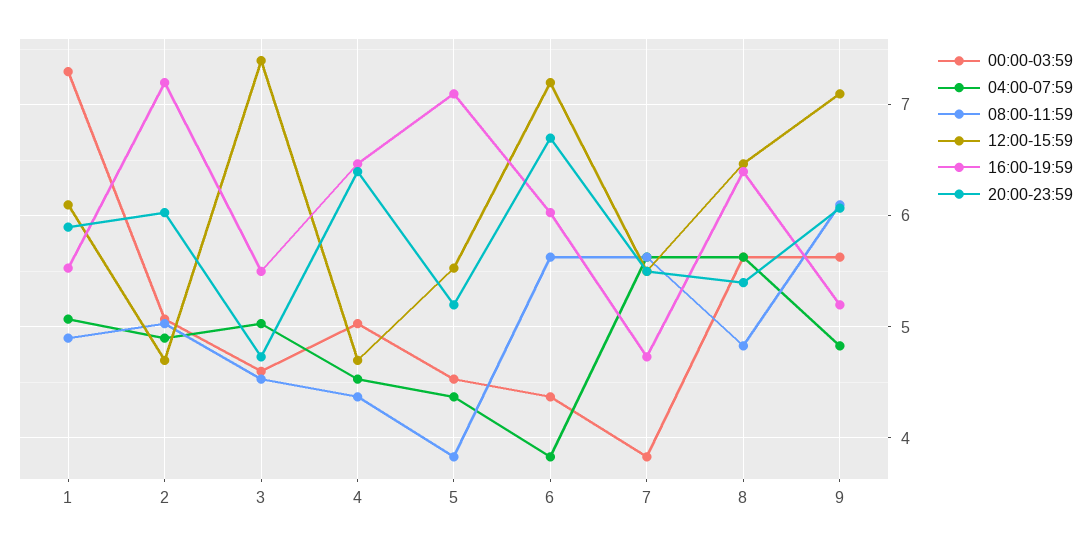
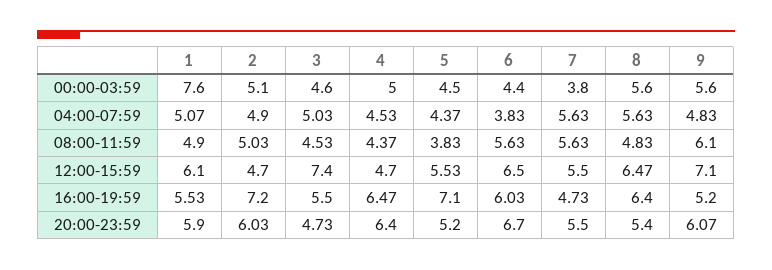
  {
    "00:00-03:59": {
-     "1": 7.3,
+     "1": 7.6,
      "2": 5.1,
      "3": 4.6,
      "4": 5,
      "5": 4.5,
      "6": 4.4,
      "7": 3.8,
      "8": 5.6,
      "9": 5.6
    },
    "04:00-07:59": {
      "1": 5.07,
      "2": 4.9,
      "3": 5.03,
      "4": 4.53,
      "5": 4.37,
      "6": 3.83,
      "7": 5.63,
      "8": 5.63,
      "9": 4.83
    },
    "08:00-11:59": {
      "1": 4.9,
      "2": 5.03,
      "3": 4.53,
      "4": 4.37,
      "5": 3.83,
      "6": 5.63,
      "7": 5.63,
      "8": 4.83,
      "9": 6.1
    },
    "12:00-15:59": {
      "1": 6.1,
      "2": 4.7,
      "3": 7.4,
      "4": 4.7,
      "5": 5.53,
-     "6": 7.2,
+     "6": 6.5,
      "7": 5.5,
      "8": 6.47,
      "9": 7.1
    },
    "16:00-19:59": {
      "1": 5.53,
      "2": 7.2,
      "3": 5.5,
      "4": 6.47,
      "5": 7.1,
      "6": 6.03,
      "7": 4.73,
      "8": 6.4,
      "9": 5.2
    },
    "20:00-23:59": {
      "1": 5.9,
      "2": 6.03,
      "3": 4.73,
      "4": 6.4,
      "5": 5.2,
      "6": 6.7,
      "7": 5.5,
      "8": 5.4,
      "9": 6.07
    }
  }

